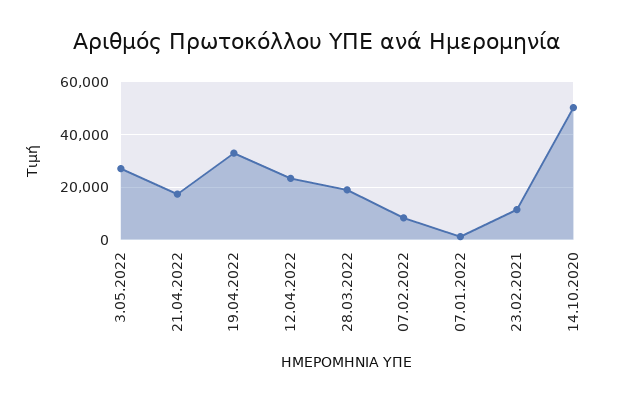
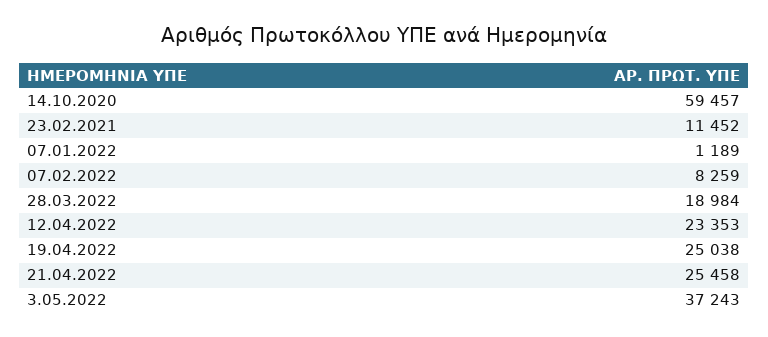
  {
-   "3.05.2022": 27500,
+   "3.05.2022": 37243,
-   "21.04.2022": 17500,
+   "21.04.2022": 25458,
-   "19.04.2022": 32500,
+   "19.04.2022": 25038,
    "12.04.2022": 23353,
    "28.03.2022": 18984,
    "07.02.2022": 8259,
    "07.01.2022": 1189,
    "23.02.2021": 11452,
-   "14.10.2020": 50000
+   "14.10.2020": 59457
  }

